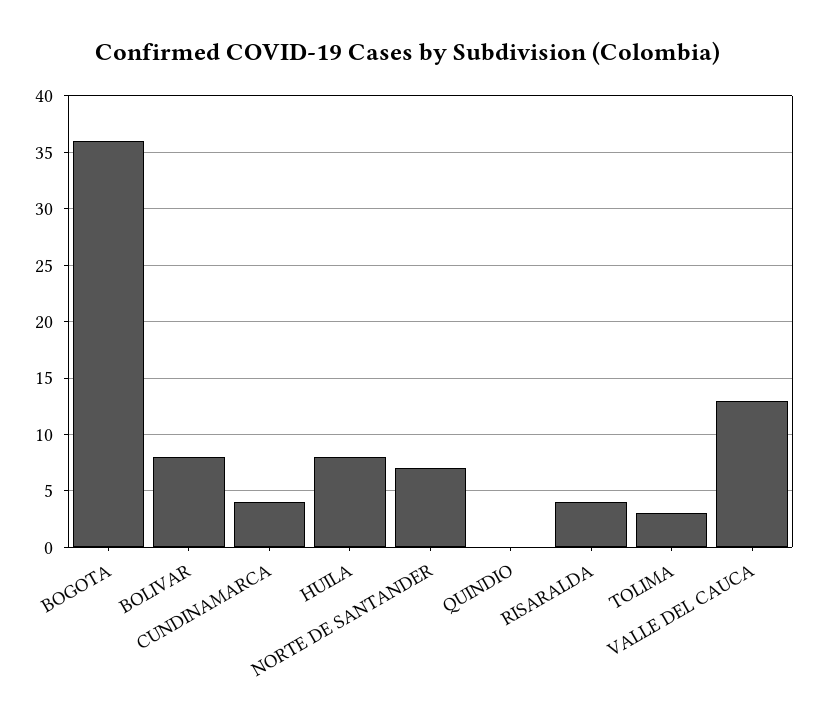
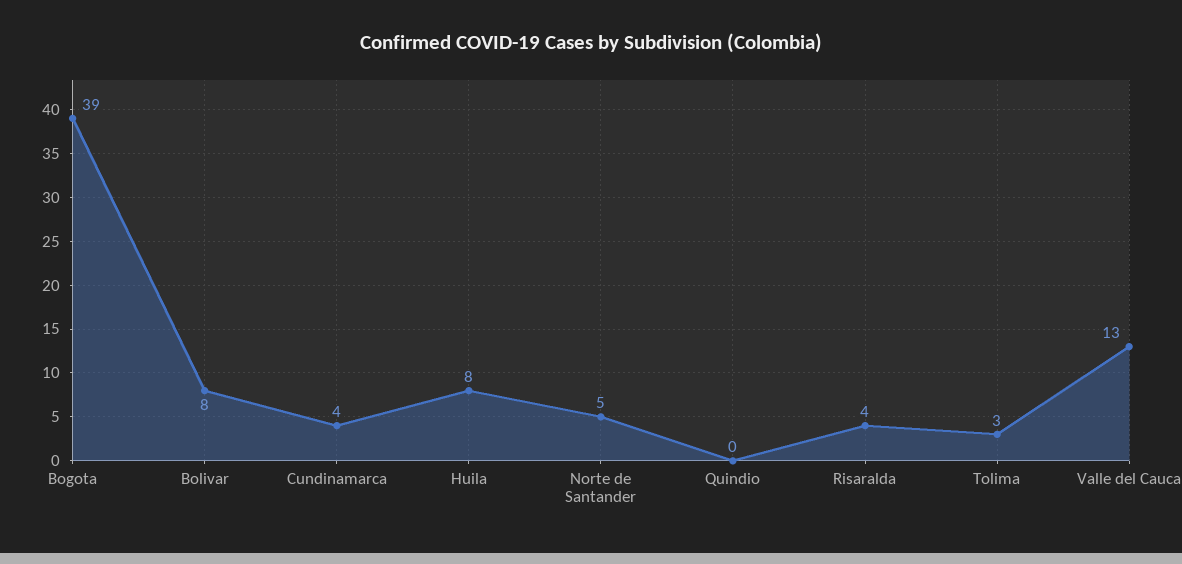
  {
-   "BOGOTA": 36,
+   "BOGOTA": 39,
    "BOLIVAR": 8,
    "CUNDINAMARCA": 4,
    "HUILA": 8,
-   "NORTE DE SANTANDER": 7,
+   "NORTE DE SANTANDER": 5,
    "QUINDIO": 0,
    "RISARALDA": 4,
    "TOLIMA": 3,
    "VALLE DEL CAUCA": 13
  }

